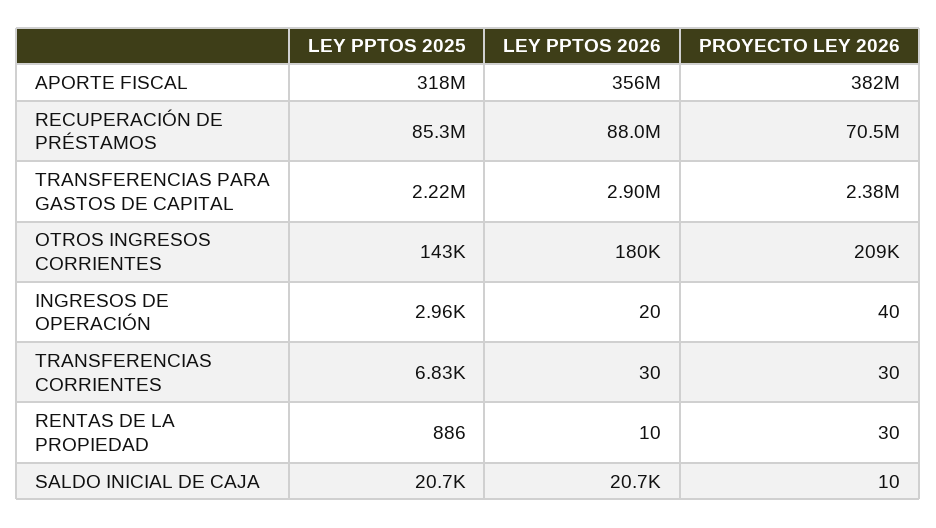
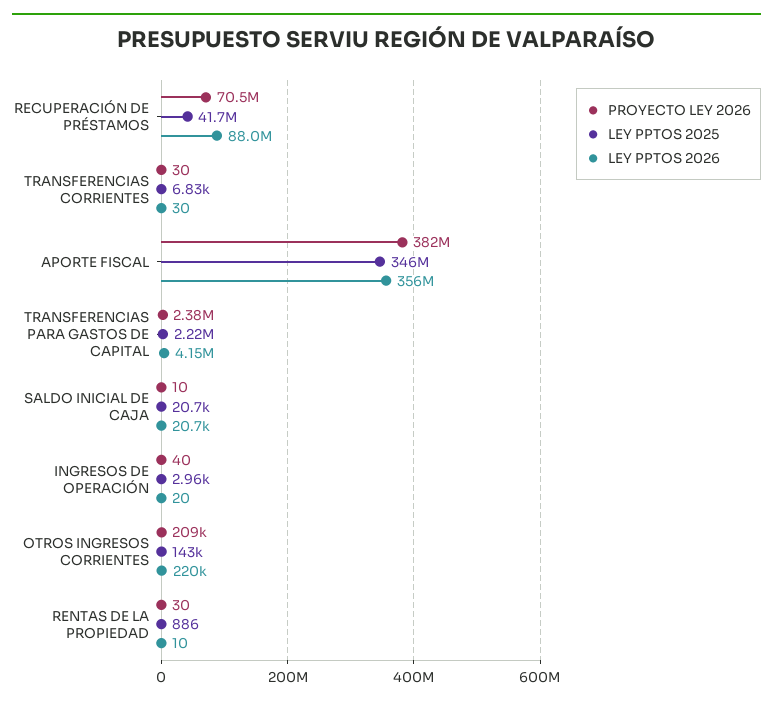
  {
    "LEY PPTOS 2025": {
-     "APORTE FISCAL": 318000000,
+     "APORTE FISCAL": 346000000,
-     "RECUPERACIÓN DE PRÉSTAMOS": 85300000,
+     "RECUPERACIÓN DE PRÉSTAMOS": 41700000,
      "TRANSFERENCIAS PARA GASTOS DE CAPITAL": 2220000,
      "OTROS INGRESOS CORRIENTES": 143000,
      "INGRESOS DE OPERACIÓN": 2960,
      "TRANSFERENCIAS CORRIENTES": 6830,
      "RENTAS DE LA PROPIEDAD": 886,
      "SALDO INICIAL DE CAJA": 20700
    },
    "LEY PPTOS 2026": {
      "APORTE FISCAL": 356000000,
      "RECUPERACIÓN DE PRÉSTAMOS": 88000000,
-     "TRANSFERENCIAS PARA GASTOS DE CAPITAL": 2900000,
+     "TRANSFERENCIAS PARA GASTOS DE CAPITAL": 4150000,
-     "OTROS INGRESOS CORRIENTES": 180000,
+     "OTROS INGRESOS CORRIENTES": 220000,
      "INGRESOS DE OPERACIÓN": 20,
      "TRANSFERENCIAS CORRIENTES": 30,
      "RENTAS DE LA PROPIEDAD": 10,
      "SALDO INICIAL DE CAJA": 20700
    },
    "PROYECTO LEY 2026": {
      "APORTE FISCAL": 382000000,
      "RECUPERACIÓN DE PRÉSTAMOS": 70500000,
      "TRANSFERENCIAS PARA GASTOS DE CAPITAL": 2380000,
      "OTROS INGRESOS CORRIENTES": 209000,
      "INGRESOS DE OPERACIÓN": 40,
      "TRANSFERENCIAS CORRIENTES": 30,
      "RENTAS DE LA PROPIEDAD": 30,
      "SALDO INICIAL DE CAJA": 10
    }
  }

